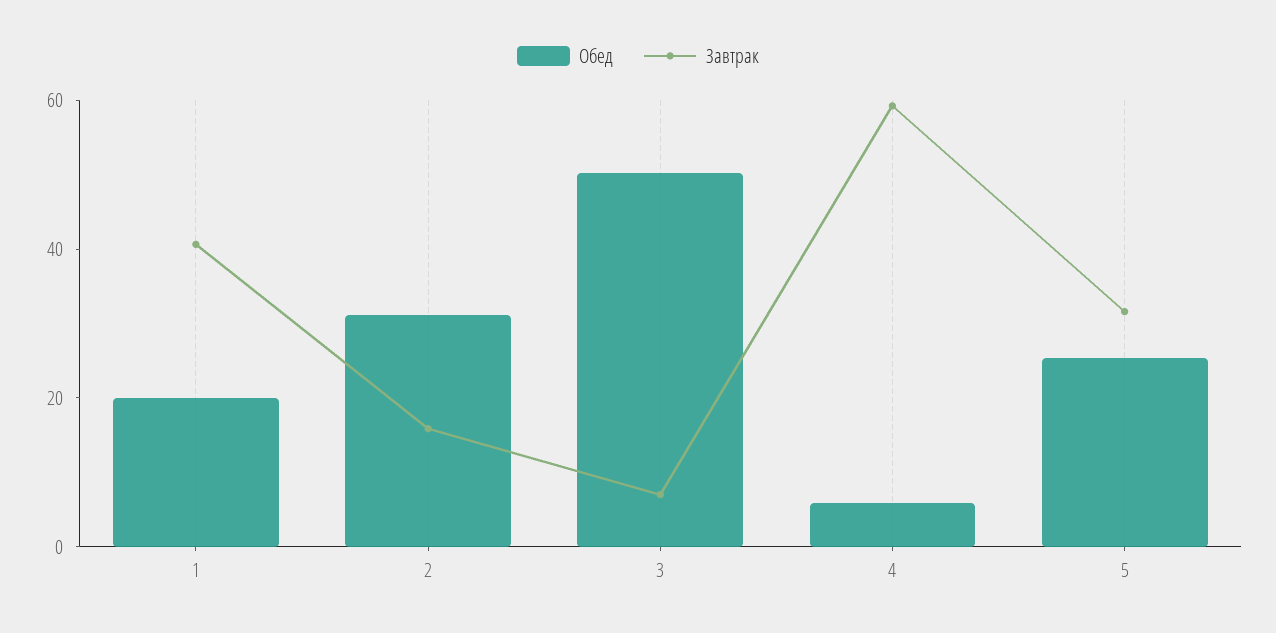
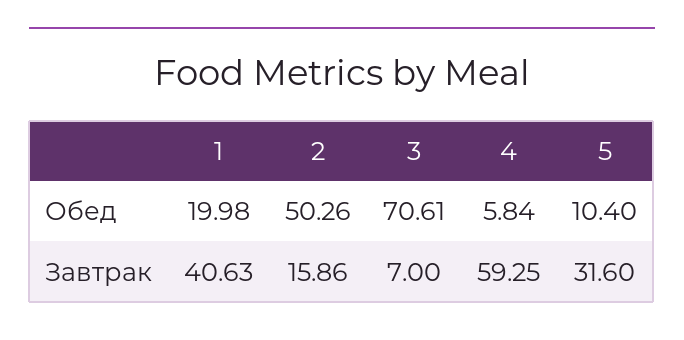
  {
    "Обед": {
      "1": 19.98,
-     "2": 30,
+     "2": 50.26,
-     "3": 50,
+     "3": 70.61,
      "4": 5.84,
-     "5": 25
+     "5": 10.4
    },
    "Завтрак": {
      "1": 40.63,
      "2": 15.86,
      "3": 7,
      "4": 59.25,
      "5": 31.6
    }
  }

